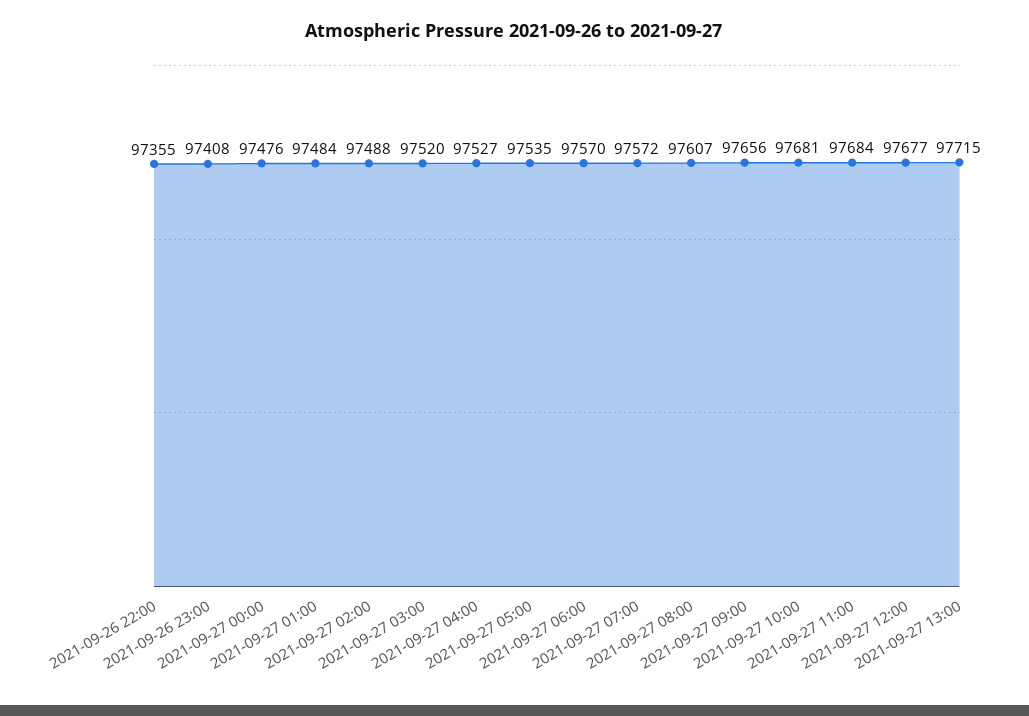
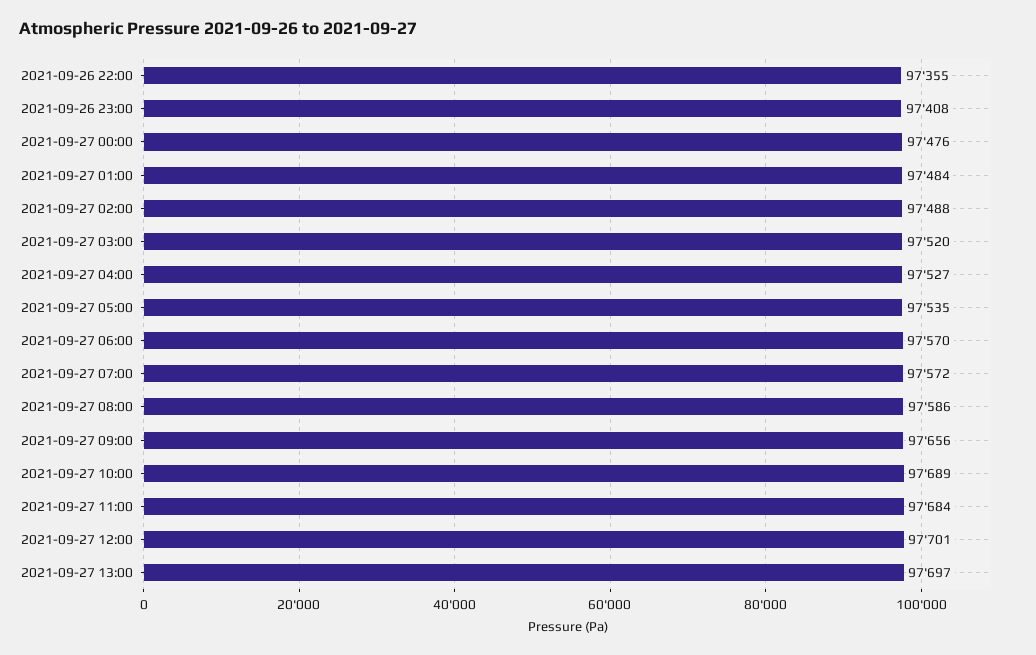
  {
    "2021-09-26 22:00": 97355,
    "2021-09-26 23:00": 97408,
    "2021-09-27 00:00": 97476,
    "2021-09-27 01:00": 97484,
    "2021-09-27 02:00": 97488,
    "2021-09-27 03:00": 97520,
    "2021-09-27 04:00": 97527,
    "2021-09-27 05:00": 97535,
    "2021-09-27 06:00": 97570,
    "2021-09-27 07:00": 97572,
-   "2021-09-27 08:00": 97607,
+   "2021-09-27 08:00": 97586,
    "2021-09-27 09:00": 97656,
-   "2021-09-27 10:00": 97681,
+   "2021-09-27 10:00": 97689,
    "2021-09-27 11:00": 97684,
-   "2021-09-27 12:00": 97677,
+   "2021-09-27 12:00": 97701,
-   "2021-09-27 13:00": 97715
+   "2021-09-27 13:00": 97697
  }

